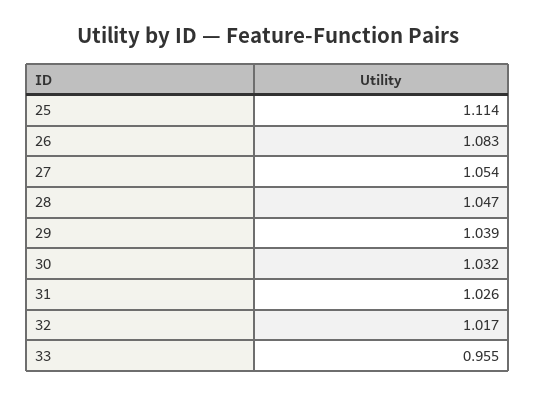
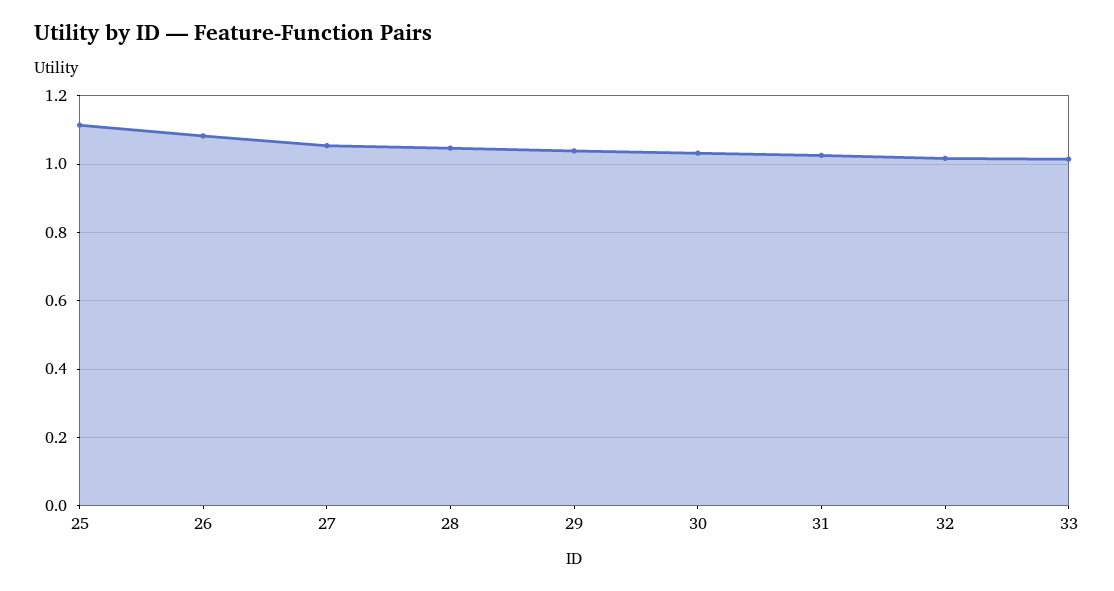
  {
    "25": 1.114,
    "26": 1.083,
    "27": 1.054,
    "28": 1.047,
    "29": 1.039,
    "30": 1.032,
    "31": 1.026,
    "32": 1.017,
-   "33": 0.955
+   "33": 1.02
  }

